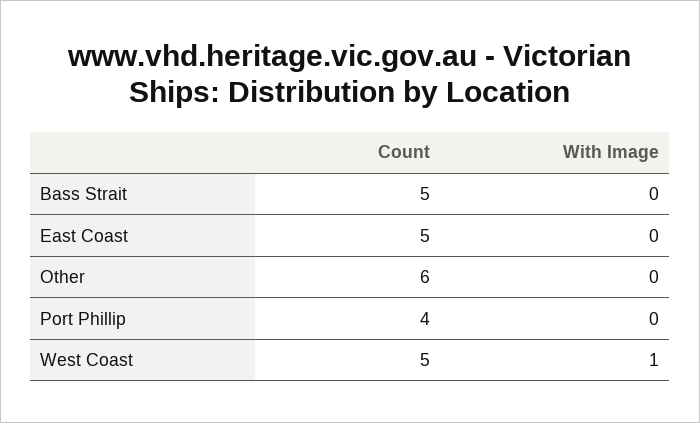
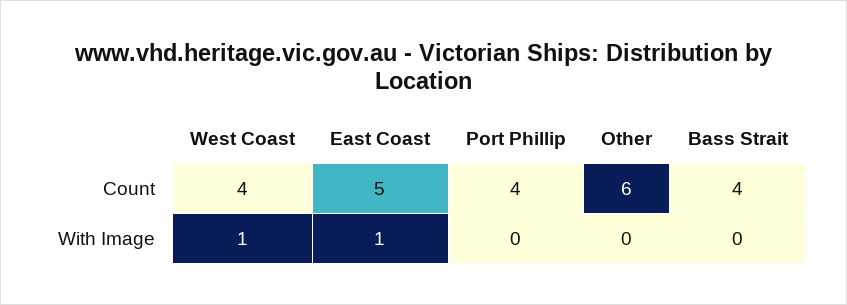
  {
    "Count": {
-     "Bass Strait": 5,
+     "Bass Strait": 4,
      "East Coast": 5,
      "Other": 6,
      "Port Phillip": 4,
-     "West Coast": 5
+     "West Coast": 4
    },
    "With Image": {
      "Bass Strait": 0,
-     "East Coast": 0,
+     "East Coast": 1,
      "Other": 0,
      "Port Phillip": 0,
      "West Coast": 1
    }
  }

